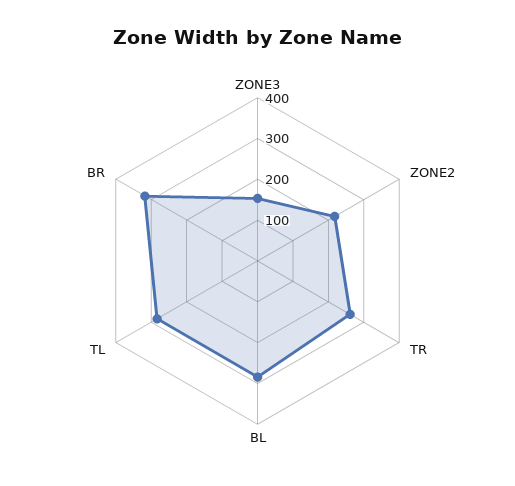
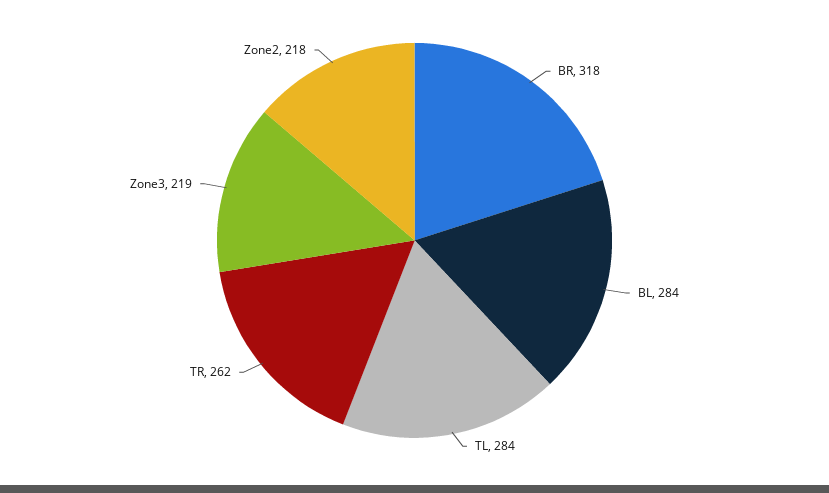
  {
-   "ZONE3": 160,
+   "ZONE3": 219,
    "ZONE2": 218,
    "TR": 262,
    "BL": 284,
    "TL": 284,
    "BR": 318
  }

